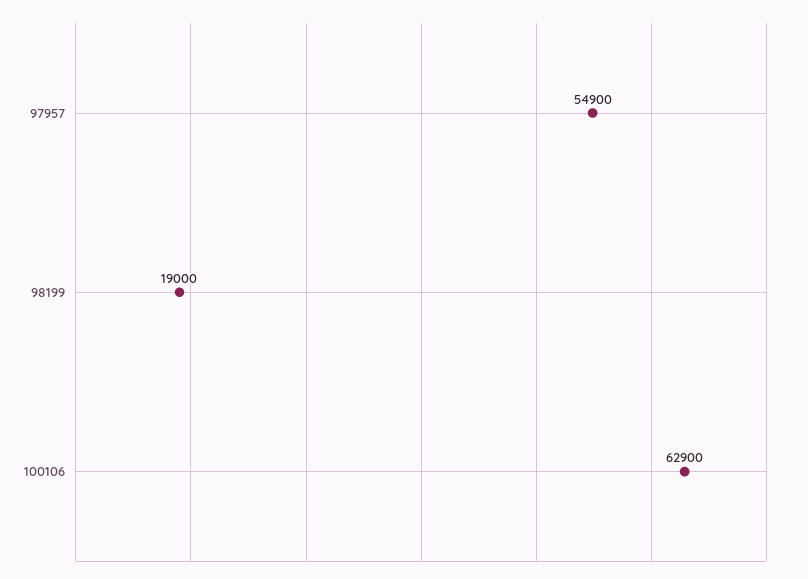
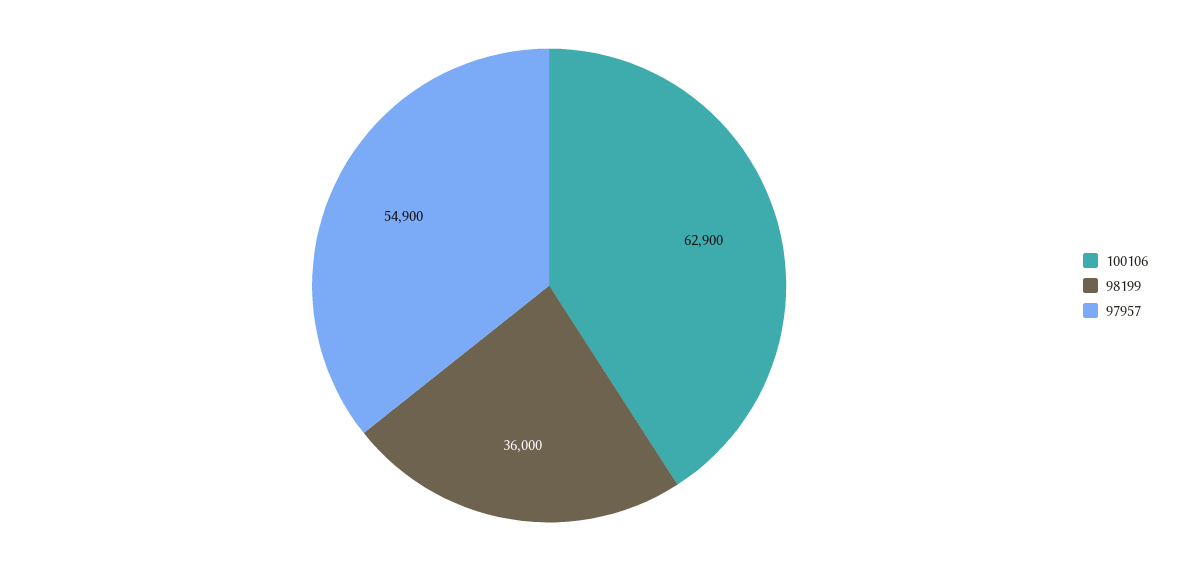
  {
    "97957": 54900,
-   "98199": 19000,
+   "98199": 36000,
    "100106": 62900
  }

